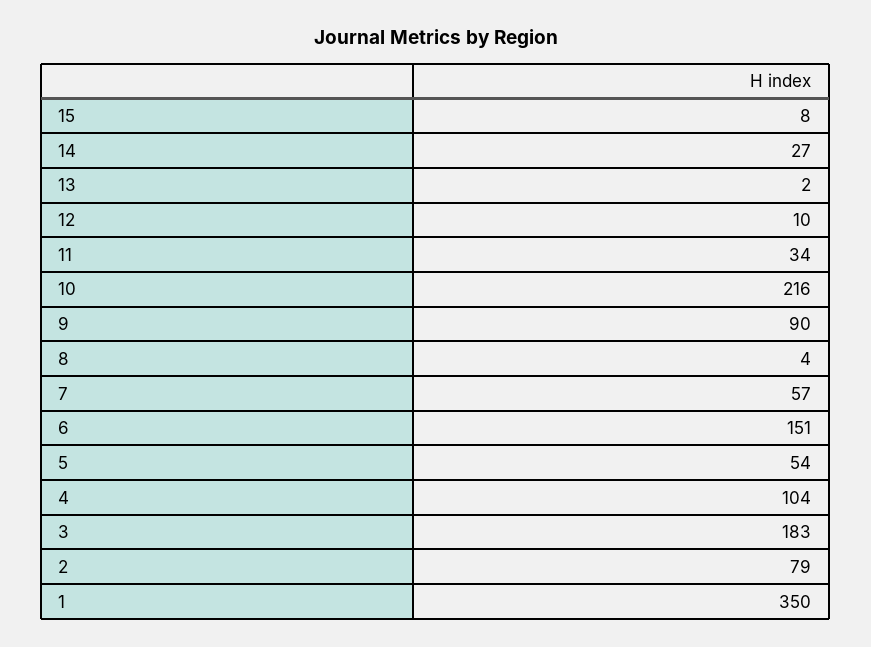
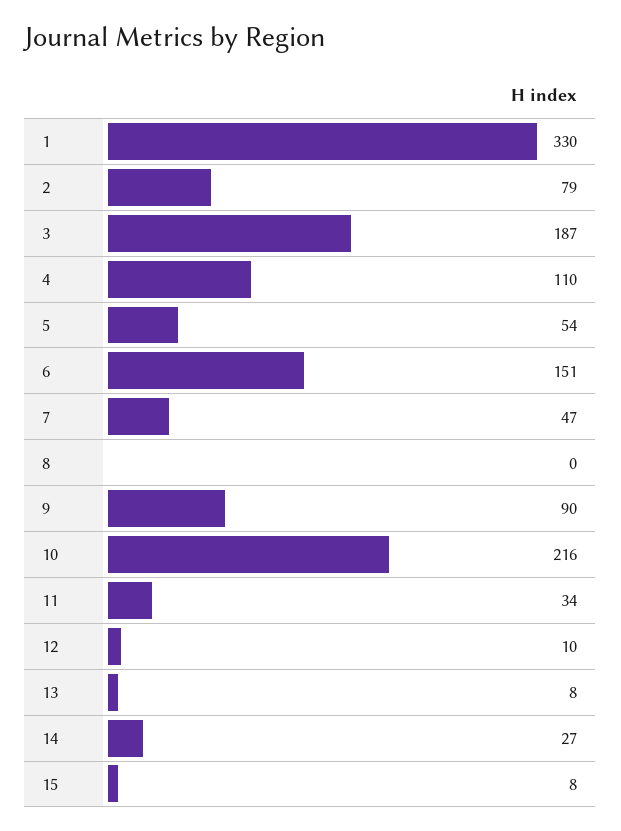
  {
    "15": 8,
    "14": 27,
-   "13": 2,
+   "13": 8,
    "12": 10,
    "11": 34,
    "10": 216,
    "9": 90,
-   "8": 4,
+   "8": 0,
-   "7": 57,
+   "7": 47,
    "6": 151,
    "5": 54,
-   "4": 104,
+   "4": 110,
-   "3": 183,
+   "3": 187,
    "2": 79,
-   "1": 350
+   "1": 330
  }

